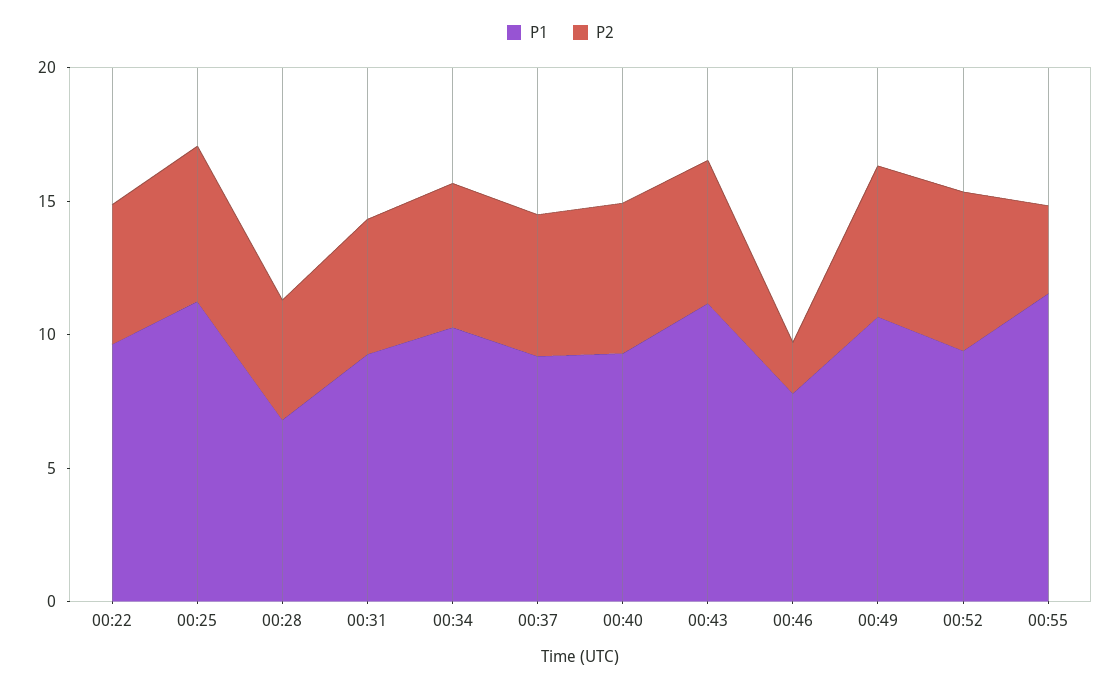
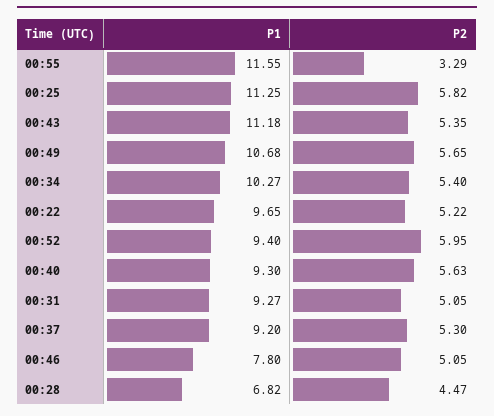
  {
    "P1": {
      "00:22": 9.65,
      "00:25": 11.25,
      "00:28": 6.82,
      "00:31": 9.27,
      "00:34": 10.27,
      "00:37": 9.2,
      "00:40": 9.3,
      "00:43": 11.18,
      "00:46": 7.8,
      "00:49": 10.68,
      "00:52": 9.4,
      "00:55": 11.55
    },
    "P2": {
      "00:22": 5.22,
      "00:25": 5.82,
      "00:28": 4.47,
      "00:31": 5.05,
      "00:34": 5.4,
      "00:37": 5.3,
      "00:40": 5.63,
      "00:43": 5.35,
-     "00:46": 2,
+     "00:46": 5.05,
      "00:49": 5.65,
      "00:52": 5.95,
      "00:55": 3.29
    }
  }

